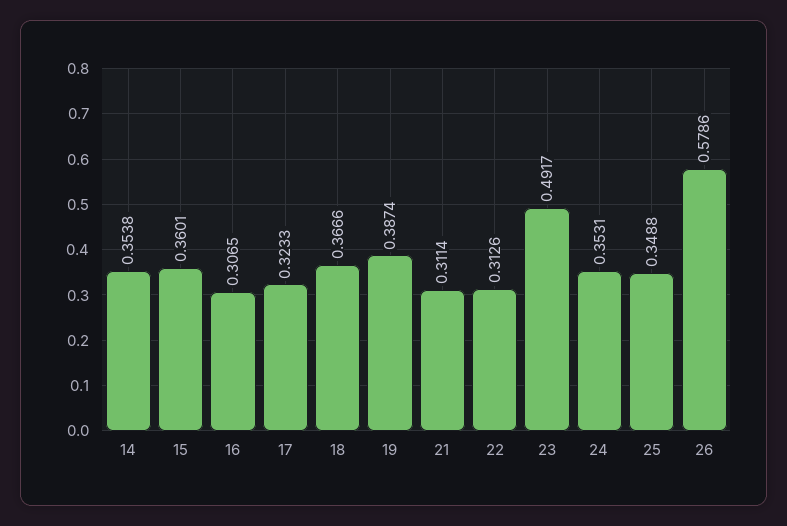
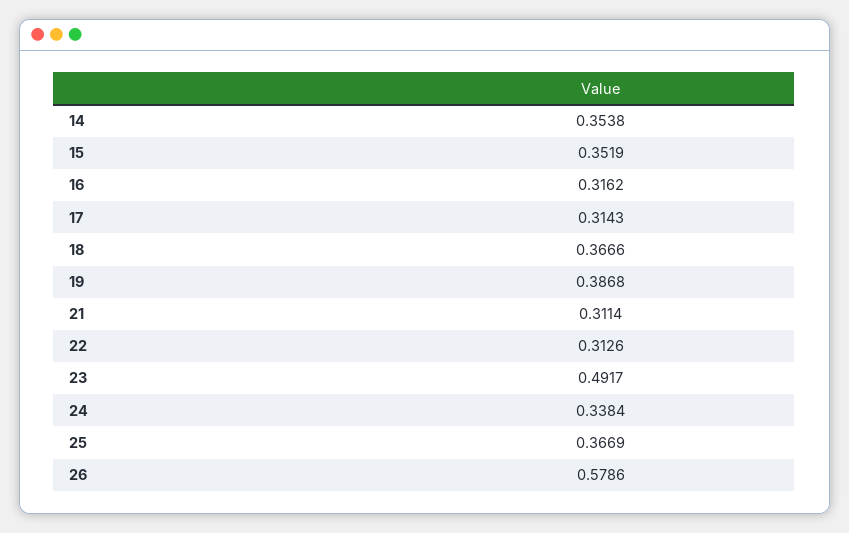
  {
    "14": 0.3538,
-   "15": 0.3601,
+   "15": 0.3519,
-   "16": 0.3065,
+   "16": 0.3162,
-   "17": 0.3233,
+   "17": 0.3143,
    "18": 0.3666,
-   "19": 0.3874,
+   "19": 0.3868,
    "21": 0.3114,
    "22": 0.3126,
    "23": 0.4917,
-   "24": 0.3531,
+   "24": 0.3384,
-   "25": 0.3488,
+   "25": 0.3669,
    "26": 0.5786
  }

